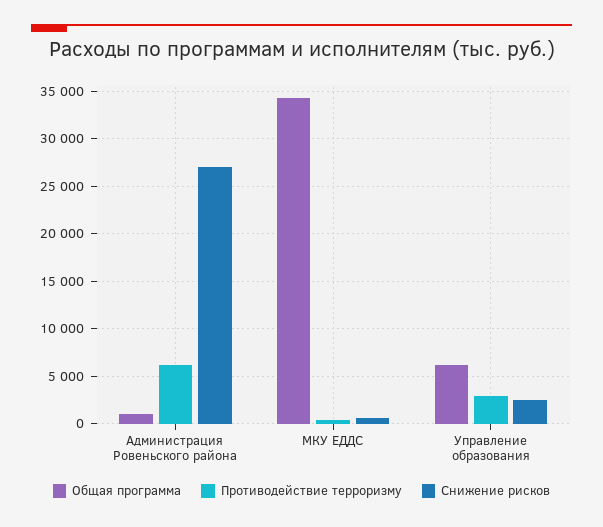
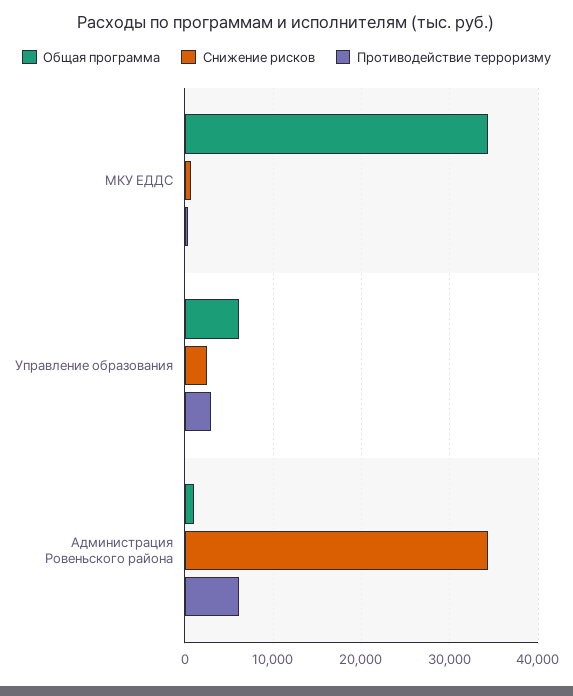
  {
    "Общая программа": {
      "Администрация Ровеньского района": 1000,
      "МКУ ЕДДС": 34000,
      "Управление образования": 6000
    },
    "Противодействие терроризму": {
      "Администрация Ровеньского района": 6000,
      "МКУ ЕДДС": 0,
      "Управление образования": 3000
    },
    "Снижение рисков": {
-     "Администрация Ровеньского района": 27000,
+     "Администрация Ровеньского района": 34000,
      "МКУ ЕДДС": 1000,
      "Управление образования": 2000
    }
  }

